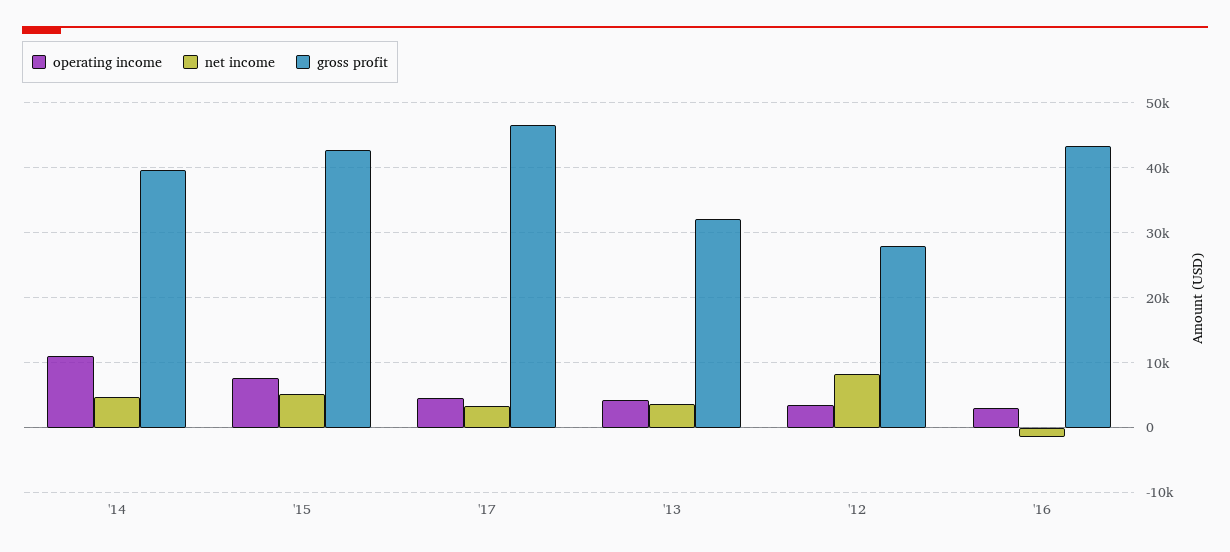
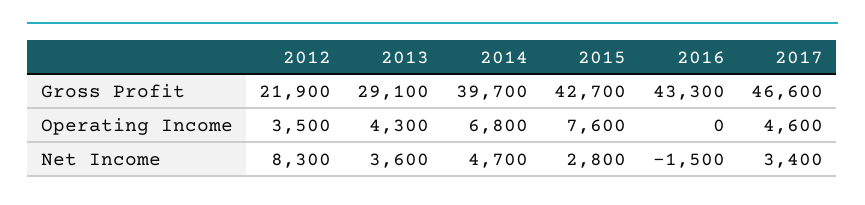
  {
    "operating income": {
-     "'14": 11000,
+     "'14": 6800,
      "'15": 7600,
      "'17": 4600,
      "'13": 4300,
      "'12": 3500,
-     "'16": 3000
+     "'16": 0
    },
    "net income": {
      "'14": 4700,
-     "'15": 5000,
+     "'15": 2800,
      "'17": 3400,
      "'13": 3600,
      "'12": 8300,
      "'16": -1500
    },
    "gross profit": {
      "'14": 39700,
      "'15": 42700,
      "'17": 46600,
-     "'13": 32000,
+     "'13": 29100,
-     "'12": 28000,
+     "'12": 21900,
      "'16": 43300
    }
  }

